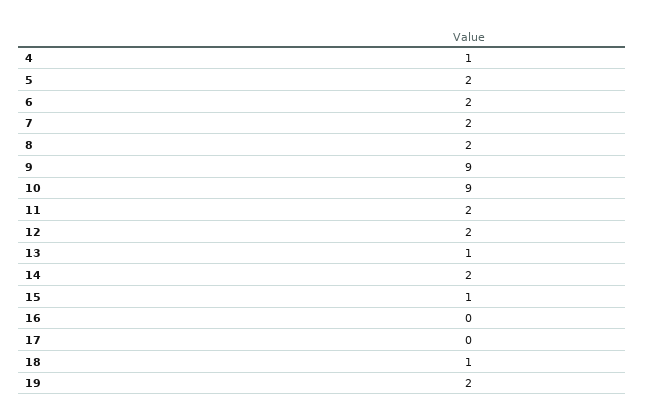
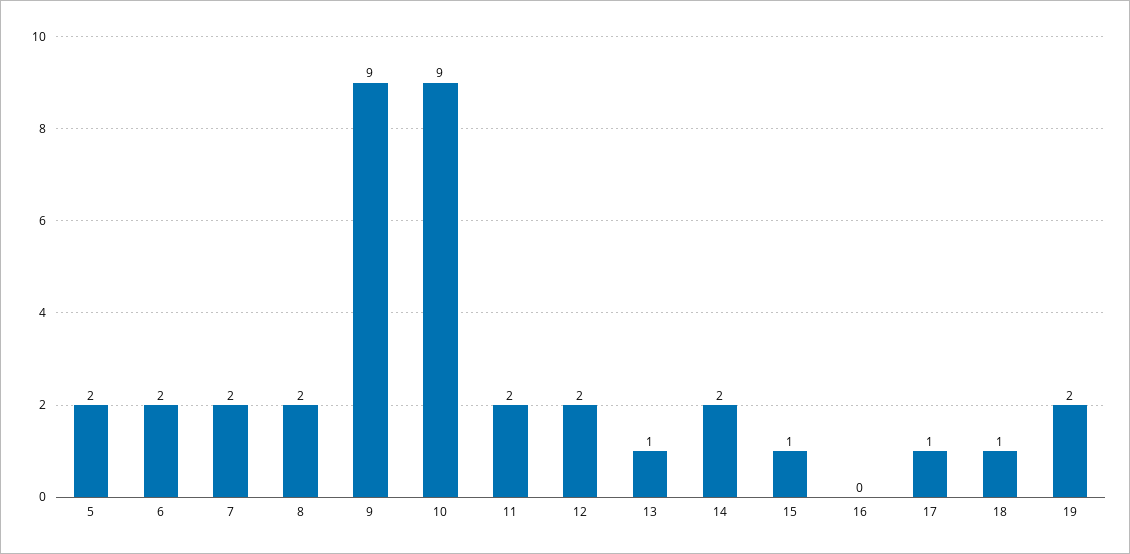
  {
-   "4": 1,
    "5": 2,
    "6": 2,
    "7": 2,
    "8": 2,
    "9": 9,
    "10": 9,
    "11": 2,
    "12": 2,
    "13": 1,
    "14": 2,
    "15": 1,
    "16": 0,
-   "17": 0,
+   "17": 1,
    "18": 1,
    "19": 2
  }

